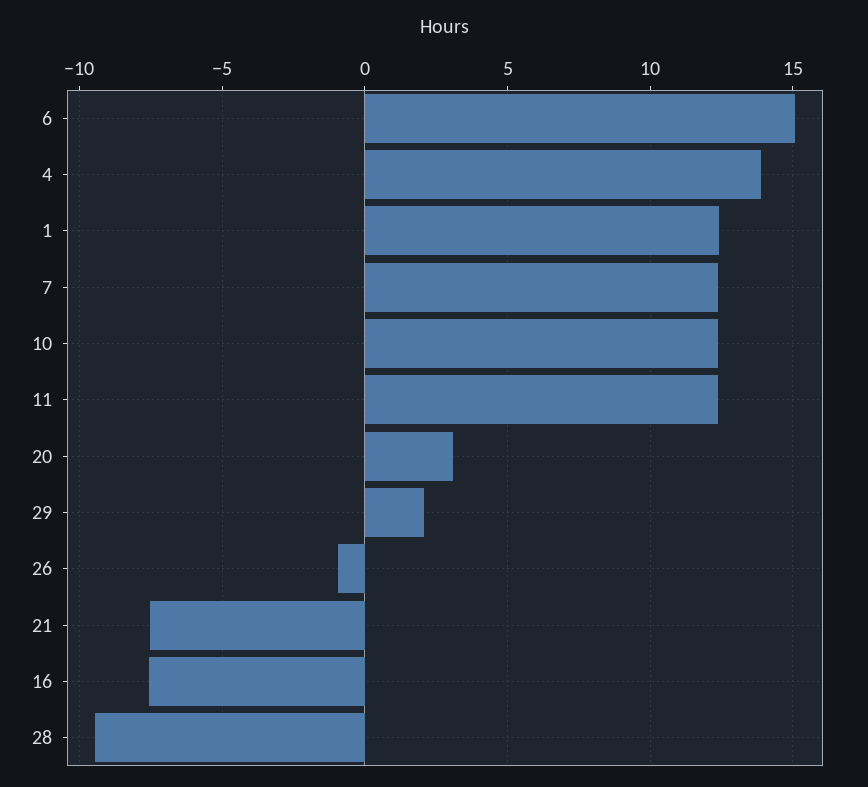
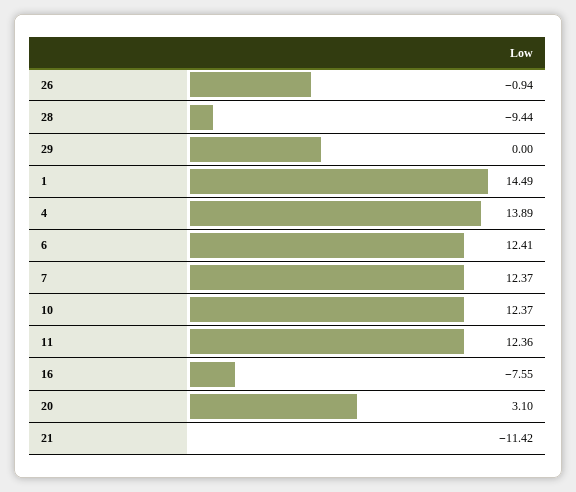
  {
-   "6": 15,
+   "6": 12.41,
    "4": 13.89,
-   "1": 12.5,
+   "1": 14.49,
    "7": 12.37,
    "10": 12.37,
    "11": 12.36,
    "20": 3.1,
-   "29": 2,
+   "29": 0,
    "26": -0.94,
-   "21": -7.5,
+   "21": -11.42,
    "16": -7.55,
    "28": -9.44
  }

